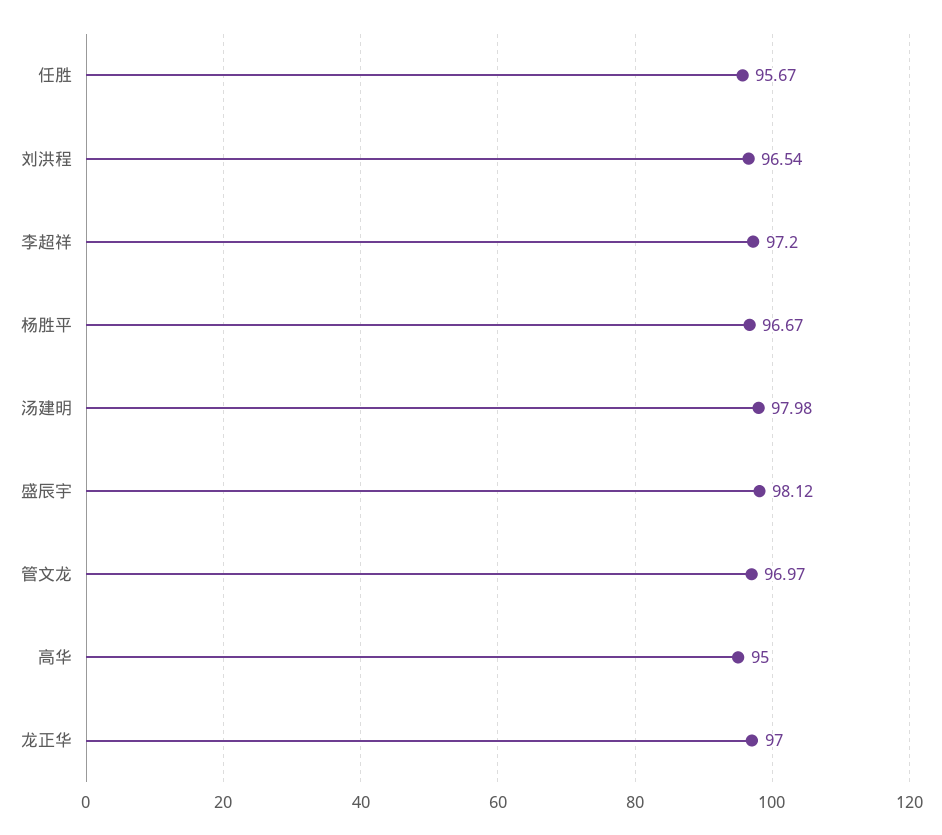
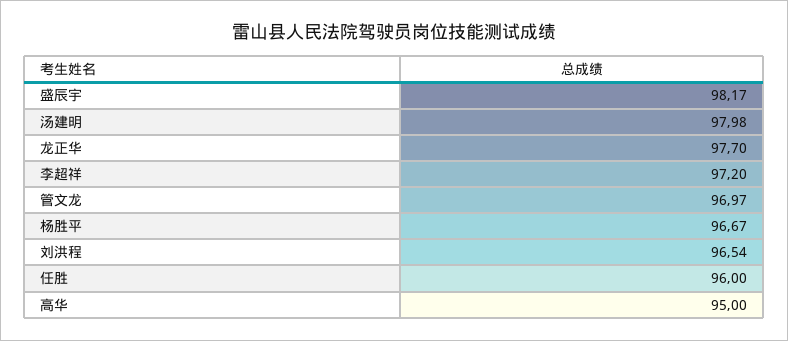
  {
-   "任胜": 95.67,
+   "任胜": 96,
    "刘洪程": 96.54,
    "李超祥": 97.2,
    "杨胜平": 96.67,
    "汤建明": 97.98,
-   "盛辰宇": 98.12,
+   "盛辰宇": 98.17,
    "管文龙": 96.97,
    "高华": 95,
-   "龙正华": 97
+   "龙正华": 97.7
  }

